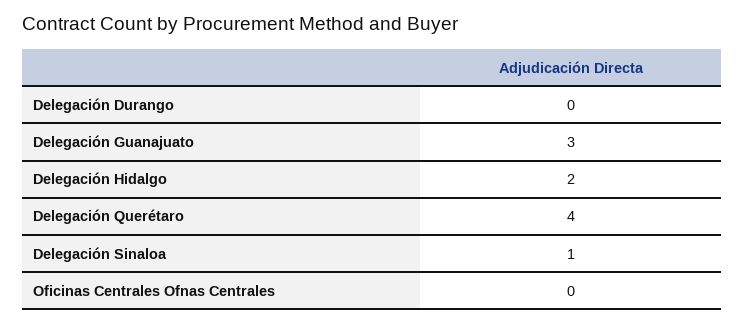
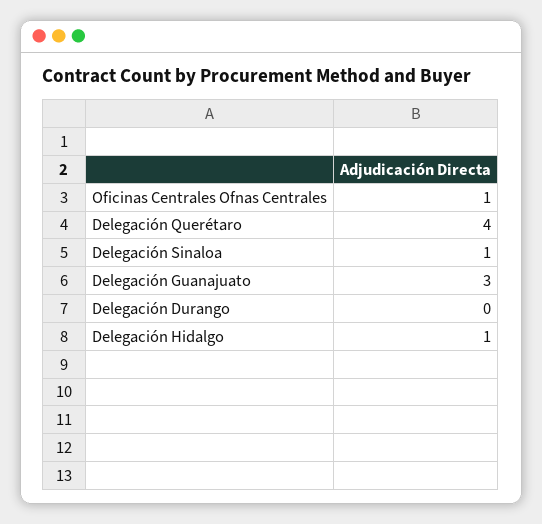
  {
    "Delegación Durango": 0,
    "Delegación Guanajuato": 3,
-   "Delegación Hidalgo": 2,
+   "Delegación Hidalgo": 1,
    "Delegación Querétaro": 4,
    "Delegación Sinaloa": 1,
-   "Oficinas Centrales Ofnas Centrales": 0
+   "Oficinas Centrales Ofnas Centrales": 1
  }

